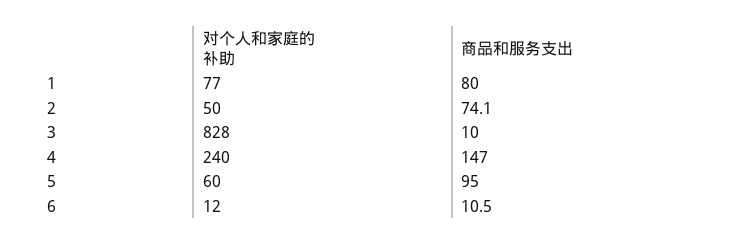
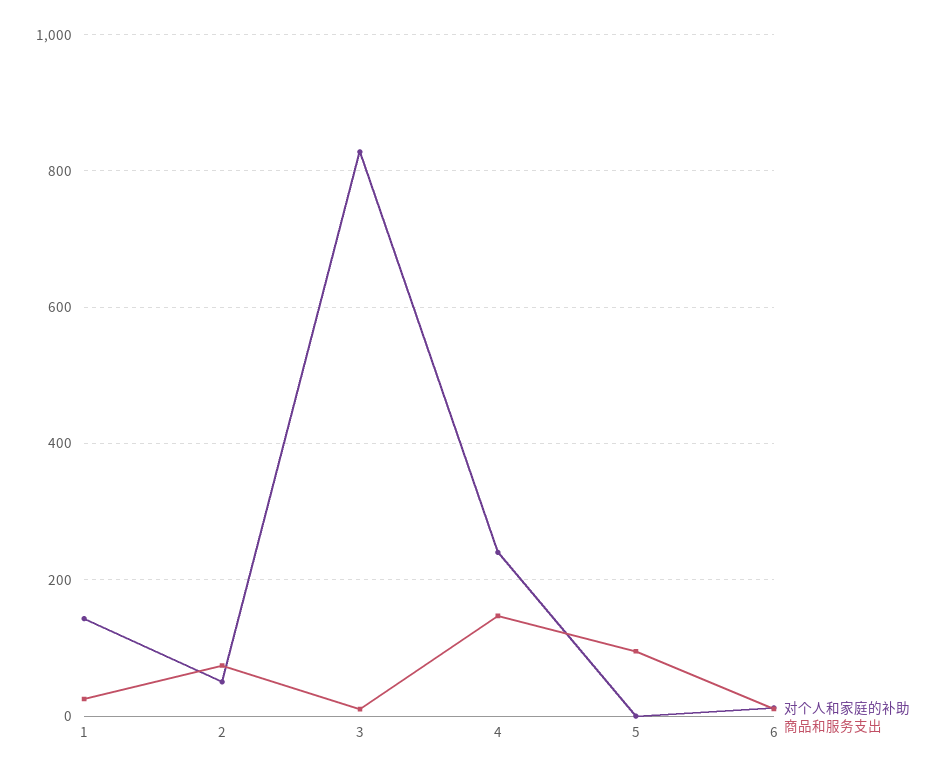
  {
    "对个人和家庭的补助": {
-     "1": 77,
+     "1": 140,
      "2": 50,
      "3": 828,
      "4": 240,
-     "5": 60,
+     "5": 0,
      "6": 12
    },
    "商品和服务支出": {
-     "1": 80,
+     "1": 20,
      "2": 74.1,
      "3": 10,
      "4": 147,
      "5": 95,
      "6": 10.5
    }
  }

